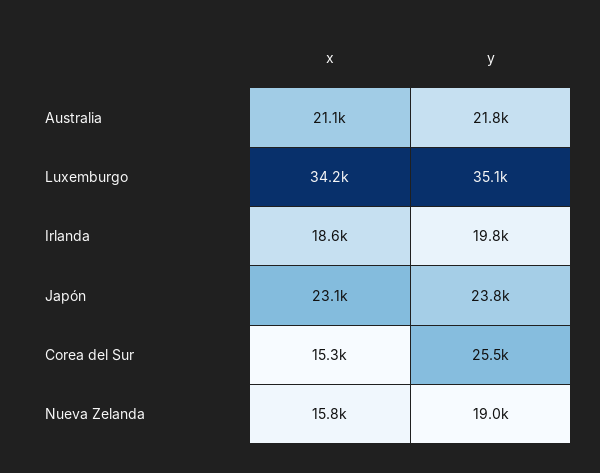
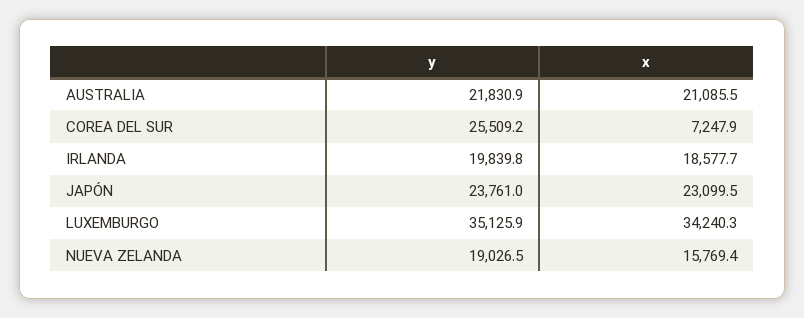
  {
    "x": {
      "Australia": 21085.5,
      "Luxemburgo": 34240.3,
      "Irlanda": 18577.7,
      "Japón": 23099.5,
-     "Corea del Sur": 15300,
+     "Corea del Sur": 7247.9,
      "Nueva Zelanda": 15769.4
    },
    "y": {
      "Australia": 21830.9,
      "Luxemburgo": 35125.9,
      "Irlanda": 19839.8,
      "Japón": 23761,
      "Corea del Sur": 25509.2,
      "Nueva Zelanda": 19026.5
    }
  }

